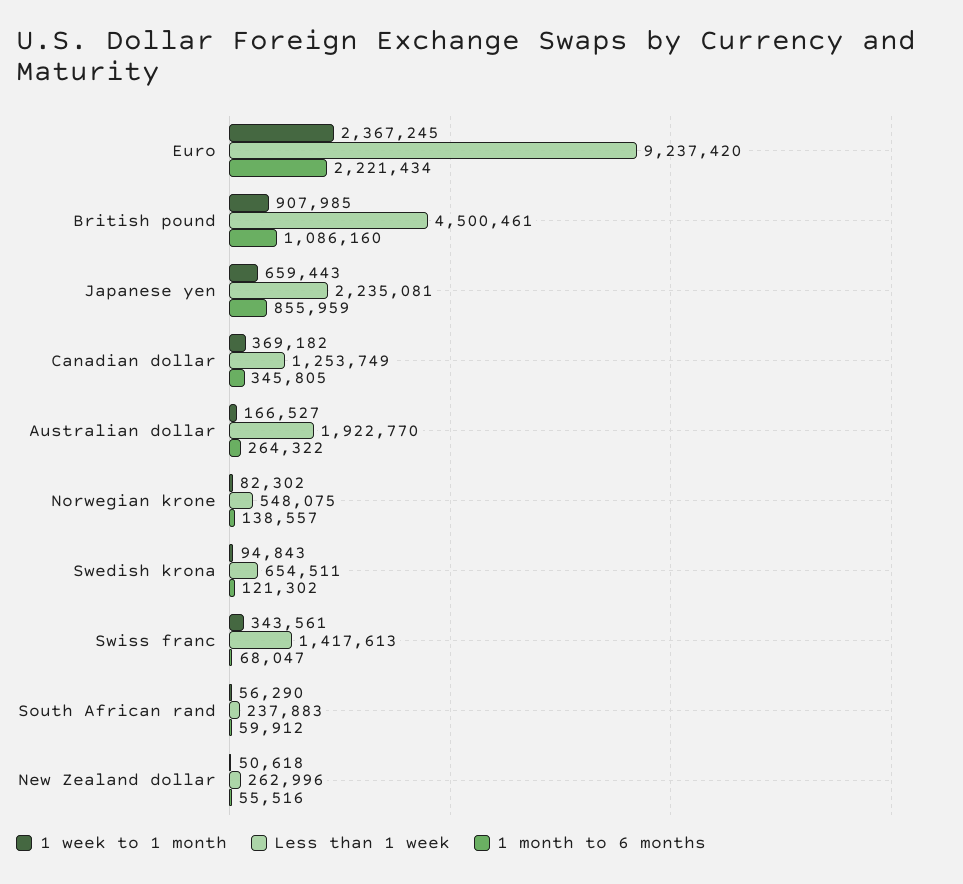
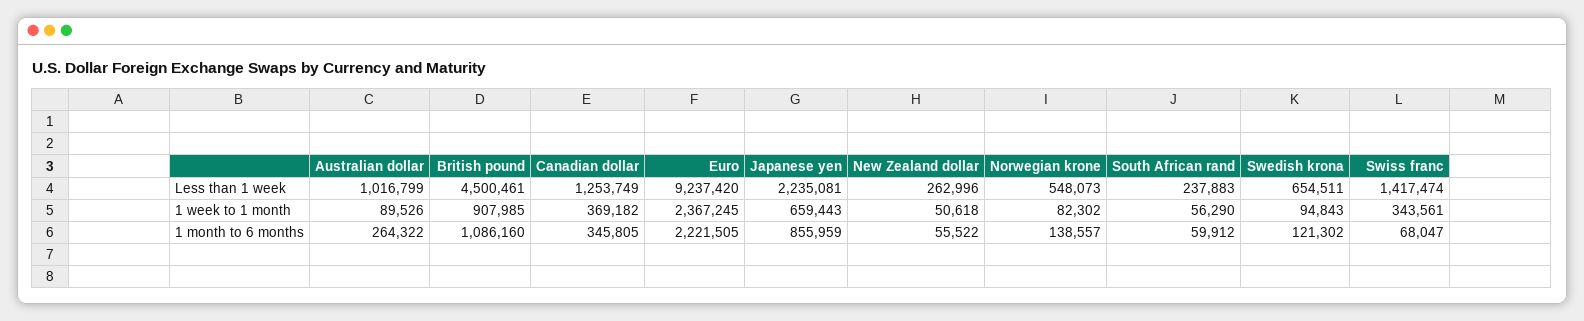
  {
    "1 week to 1 month": {
      "Euro": 2367245,
      "British pound": 907985,
      "Japanese yen": 659443,
      "Canadian dollar": 369182,
-     "Australian dollar": 166527,
+     "Australian dollar": 89526,
      "Norwegian krone": 82302,
      "Swedish krona": 94843,
      "Swiss franc": 343561,
      "South African rand": 56290,
      "New Zealand dollar": 50618
    },
    "Less than 1 week": {
      "Euro": 9237420,
      "British pound": 4500461,
      "Japanese yen": 2235081,
      "Canadian dollar": 1253749,
-     "Australian dollar": 1922770,
+     "Australian dollar": 1016799,
-     "Norwegian krone": 548075,
+     "Norwegian krone": 548073,
      "Swedish krona": 654511,
-     "Swiss franc": 1417613,
+     "Swiss franc": 1417474,
      "South African rand": 237883,
      "New Zealand dollar": 262996
    },
    "1 month to 6 months": {
-     "Euro": 2221434,
+     "Euro": 2221505,
      "British pound": 1086160,
      "Japanese yen": 855959,
      "Canadian dollar": 345805,
      "Australian dollar": 264322,
      "Norwegian krone": 138557,
      "Swedish krona": 121302,
      "Swiss franc": 68047,
      "South African rand": 59912,
-     "New Zealand dollar": 55516
+     "New Zealand dollar": 55522
    }
  }

